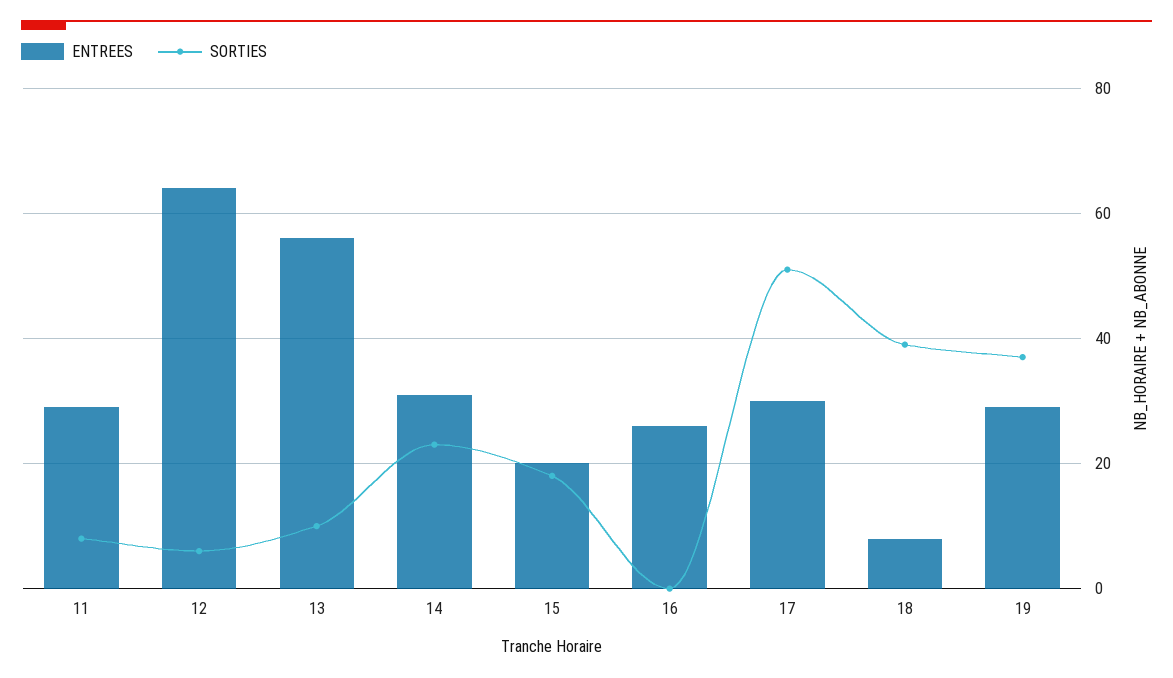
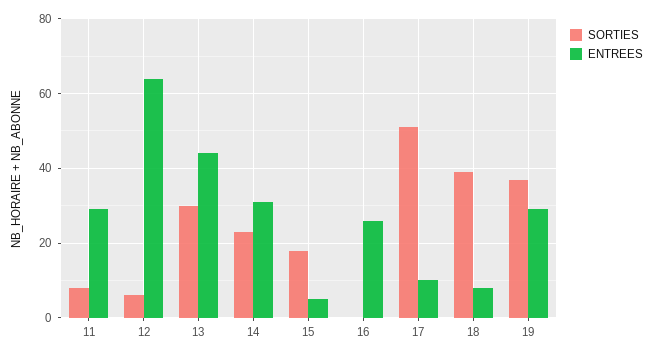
  {
    "ENTREES": {
      "11": 30,
      "12": 65,
-     "13": 55,
+     "13": 45,
      "14": 30,
-     "15": 20,
+     "15": 5,
      "16": 25,
-     "17": 30,
+     "17": 10,
      "18": 10,
      "19": 30
    },
    "SORTIES": {
      "11": 10,
      "12": 5,
-     "13": 10,
+     "13": 30,
      "14": 25,
      "15": 20,
      "16": 0,
      "17": 50,
      "18": 40,
      "19": 35
    }
  }

